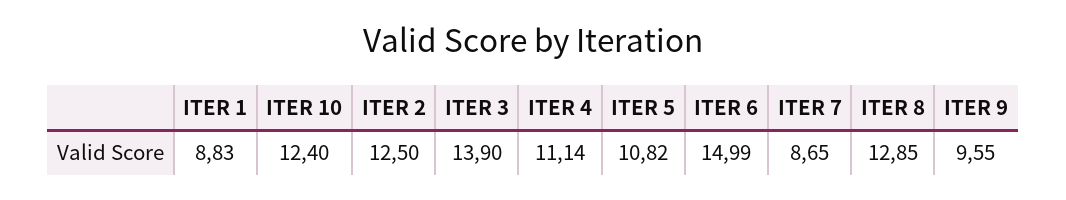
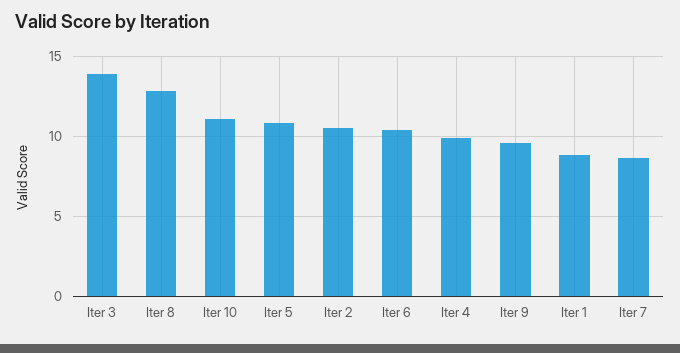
  {
    "ITER 1": 8.83,
-   "ITER 10": 12.4,
+   "ITER 10": 11,
-   "ITER 2": 12.5,
+   "ITER 2": 10.5,
    "ITER 3": 13.9,
-   "ITER 4": 11.14,
+   "ITER 4": 10,
    "ITER 5": 10.82,
-   "ITER 6": 14.99,
+   "ITER 6": 10.5,
    "ITER 7": 8.65,
    "ITER 8": 12.85,
    "ITER 9": 9.55
  }

